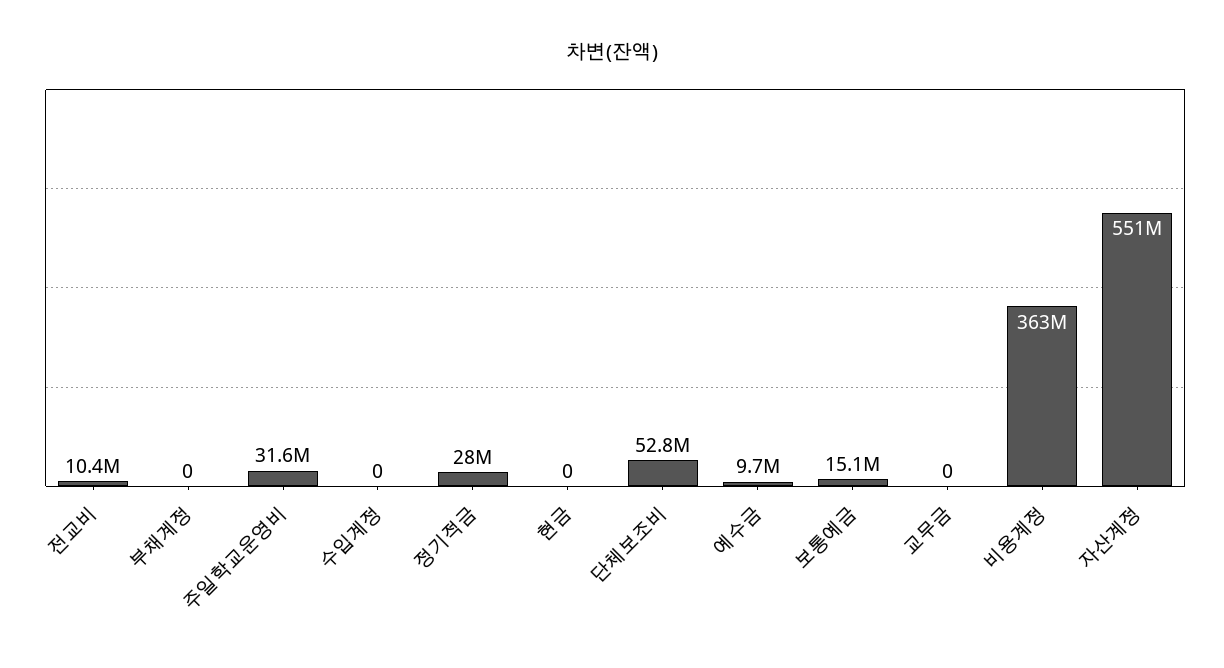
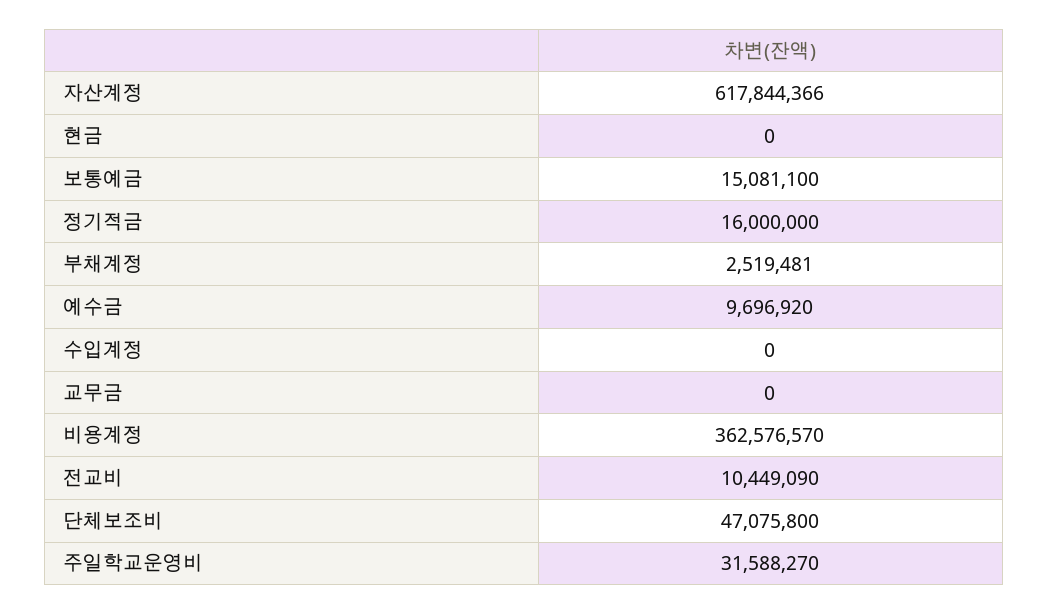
  {
    "전교비": 10449090,
-   "부채계정": 0,
+   "부채계정": 2519481,
    "주일학교운영비": 31588270,
    "수입계정": 0,
-   "정기적금": 28000000,
+   "정기적금": 16000000,
    "현금": 0,
-   "단체보조비": 52800000,
+   "단체보조비": 47075800,
    "예수금": 9696920,
    "보통예금": 15081100,
    "교무금": 0,
    "비용계정": 362576570,
-   "자산계정": 551000000
+   "자산계정": 617844366
  }

